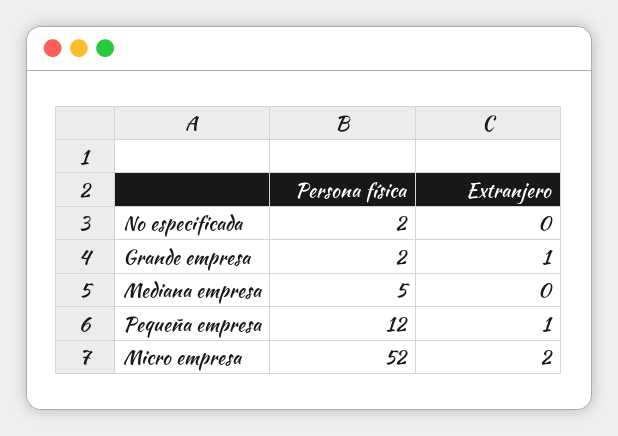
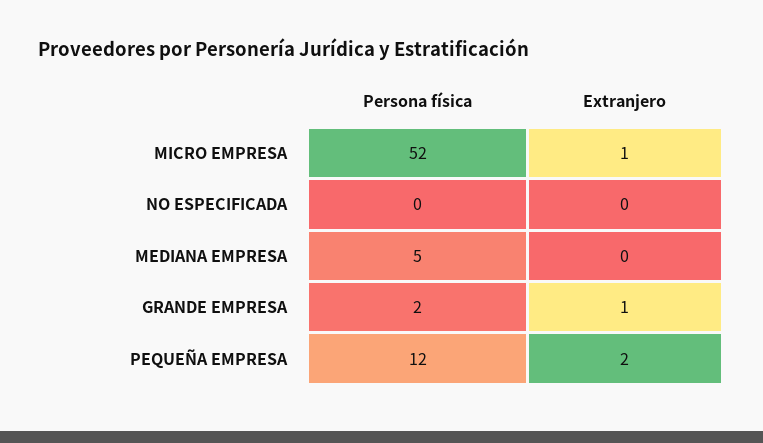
  {
    "Persona física": {
-     "No especificada": 2,
+     "No especificada": 0,
      "Grande empresa": 2,
      "Mediana empresa": 5,
      "Pequeña empresa": 12,
      "Micro empresa": 52
    },
    "Extranjero": {
      "No especificada": 0,
      "Grande empresa": 1,
      "Mediana empresa": 0,
-     "Pequeña empresa": 1,
+     "Pequeña empresa": 2,
-     "Micro empresa": 2
+     "Micro empresa": 1
    }
  }

